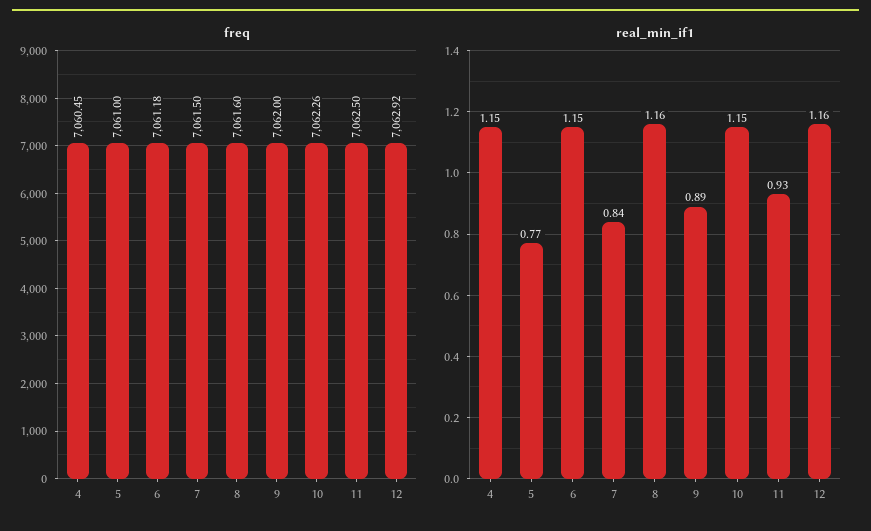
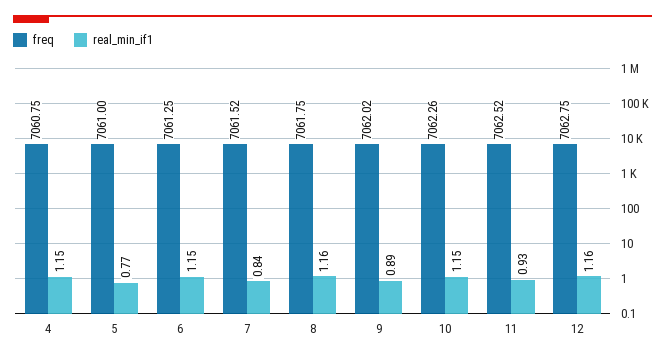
  {
    "freq": {
-     "4": 7060.45,
+     "4": 7060.75,
      "5": 7061,
-     "6": 7061.18,
+     "6": 7061.25,
-     "7": 7061.5,
+     "7": 7061.52,
-     "8": 7061.6,
+     "8": 7061.75,
-     "9": 7062,
+     "9": 7062.02,
      "10": 7062.26,
-     "11": 7062.5,
+     "11": 7062.52,
-     "12": 7062.92
+     "12": 7062.75
    },
    "real_min_if1": {
      "4": 1.15,
      "5": 0.77,
      "6": 1.15,
      "7": 0.84,
      "8": 1.16,
      "9": 0.89,
      "10": 1.15,
      "11": 0.93,
      "12": 1.16
    }
  }

